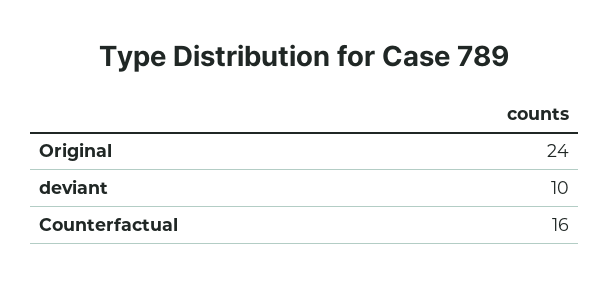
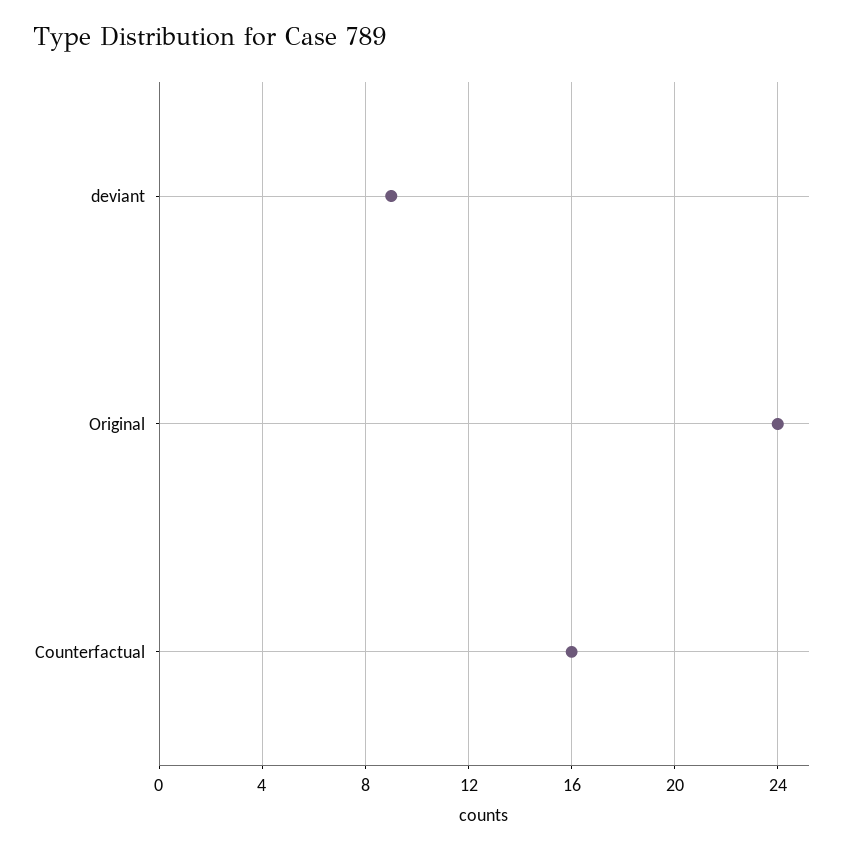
  {
    "Original": 24,
-   "deviant": 10,
+   "deviant": 9,
    "Counterfactual": 16
  }

